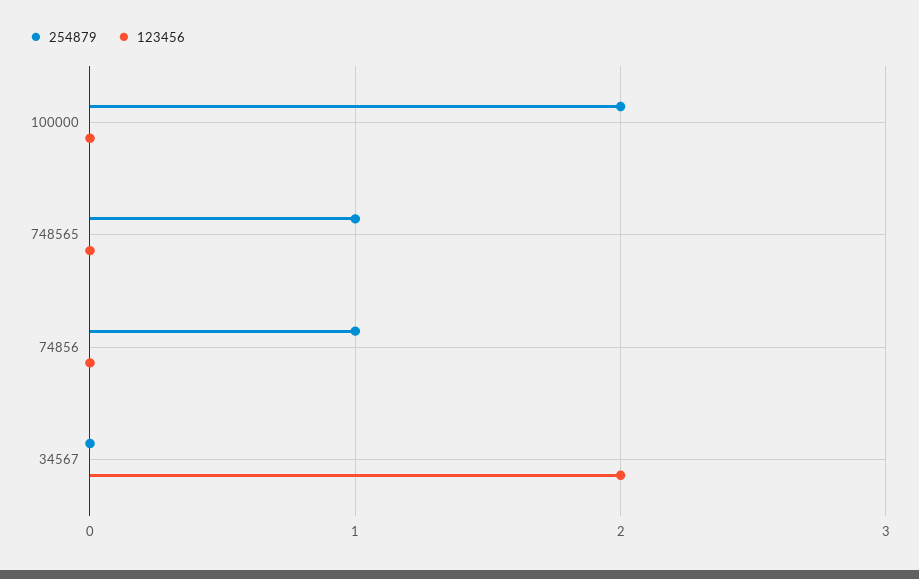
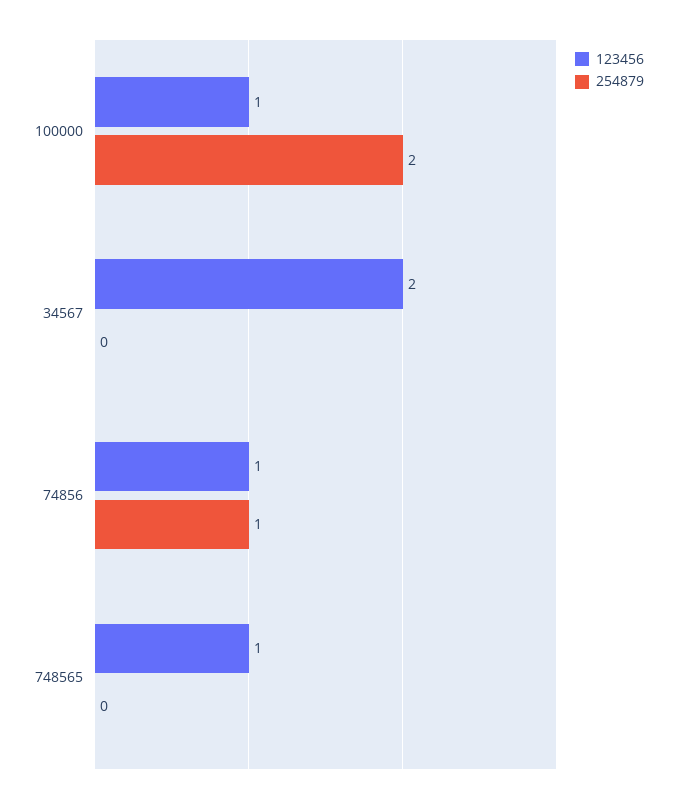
  {
    "254879": {
      "100000": 2,
-     "748565": 1,
+     "748565": 0,
      "74856": 1,
      "34567": 0
    },
    "123456": {
-     "100000": 0,
+     "100000": 1,
-     "748565": 0,
+     "748565": 1,
-     "74856": 0,
+     "74856": 1,
      "34567": 2
    }
  }

